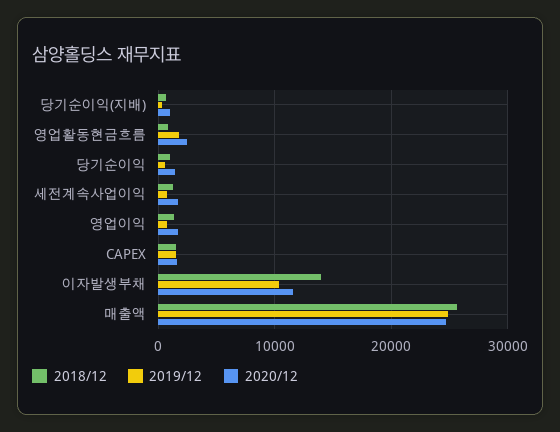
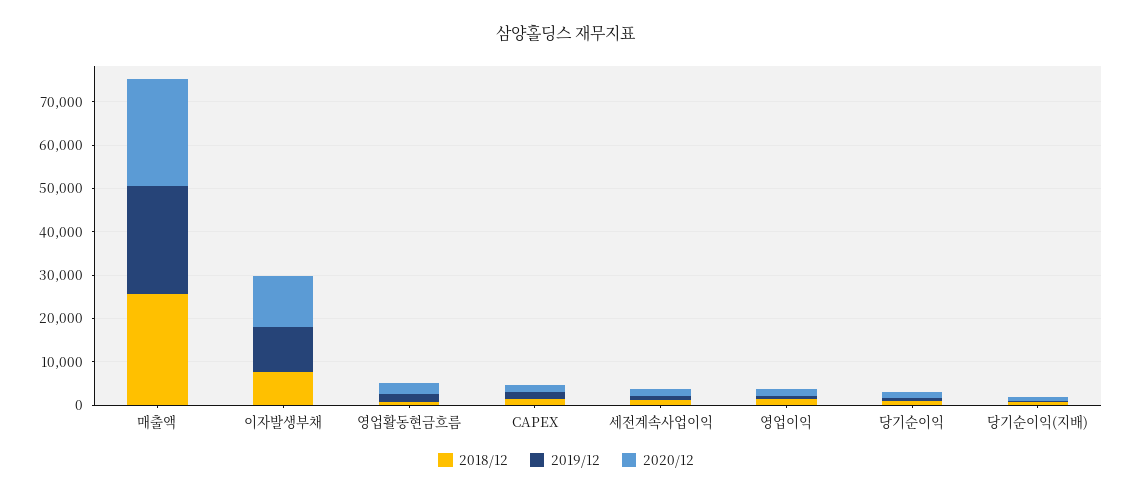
  {
    "2018/12": {
      "당기순이익(지배)": 1000,
      "영업활동현금흐름": 1000,
      "당기순이익": 1000,
      "세전계속사업이익": 1000,
      "영업이익": 1000,
      "CAPEX": 2000,
-     "이자발생부채": 14000,
+     "이자발생부채": 8000,
      "매출액": 26000
    },
    "2019/12": {
      "당기순이익(지배)": 0,
      "영업활동현금흐름": 2000,
      "당기순이익": 1000,
      "세전계속사업이익": 1000,
      "영업이익": 1000,
      "CAPEX": 2000,
      "이자발생부채": 10000,
      "매출액": 25000
    },
    "2020/12": {
      "당기순이익(지배)": 1000,
      "영업활동현금흐름": 2000,
      "당기순이익": 1000,
      "세전계속사업이익": 2000,
      "영업이익": 2000,
      "CAPEX": 2000,
      "이자발생부채": 12000,
      "매출액": 25000
    }
  }

